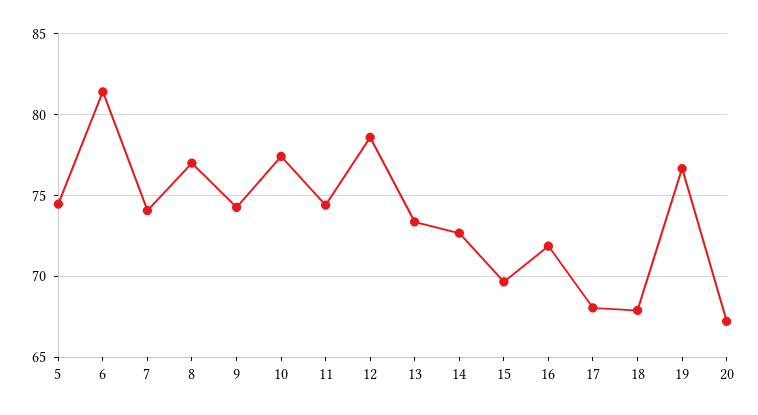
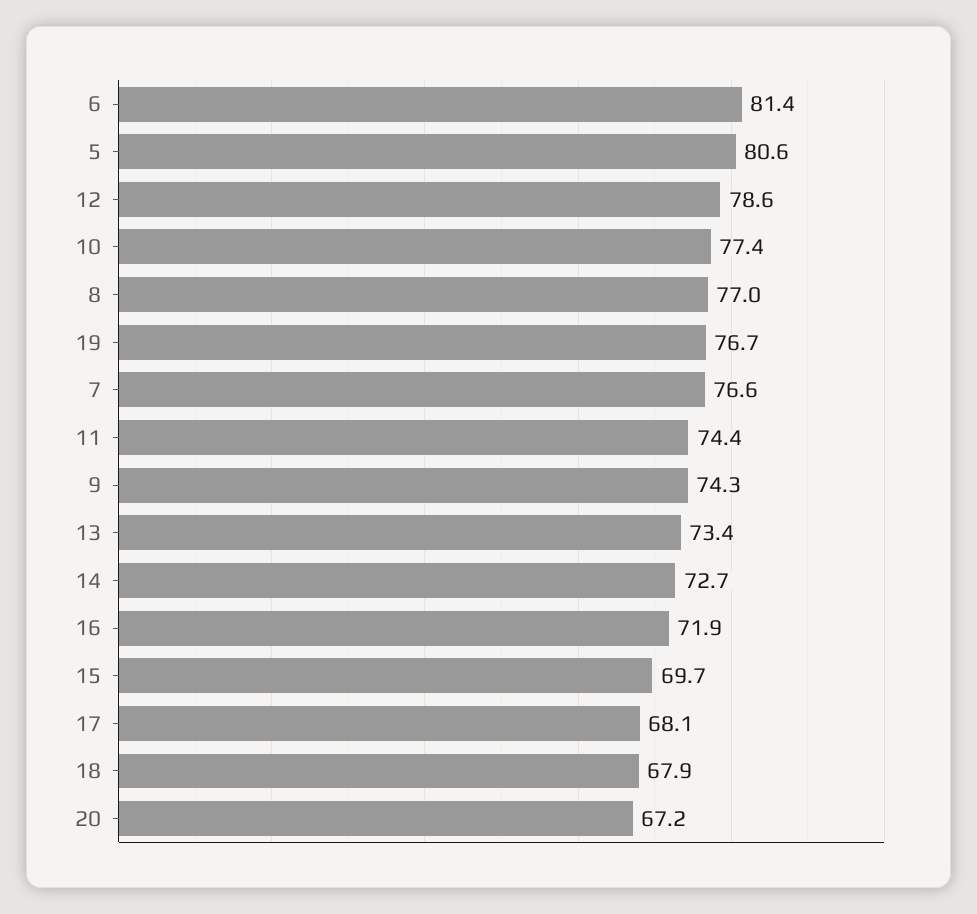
  {
-   "5": 74.5,
+   "5": 80.6,
    "6": 81.4,
-   "7": 74,
+   "7": 76.6,
    "8": 77,
    "9": 74.3,
    "10": 77.4,
    "11": 74.4,
    "12": 78.6,
    "13": 73.4,
    "14": 72.7,
    "15": 69.7,
    "16": 71.9,
    "17": 68.1,
    "18": 67.9,
    "19": 76.7,
    "20": 67.2
  }

